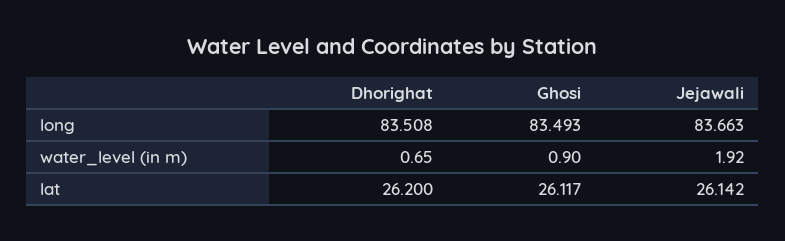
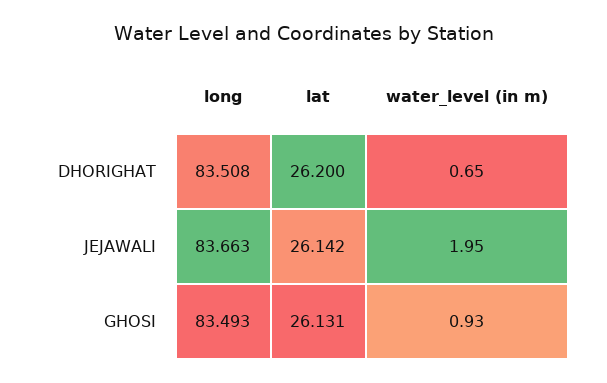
  {
    "Dhorighat": {
      "long": 83.508,
      "water_level (in m)": 0.65,
      "lat": 26.2
    },
    "Ghosi": {
      "long": 83.493,
-     "water_level (in m)": 0.9,
+     "water_level (in m)": 0.93,
-     "lat": 26.117
+     "lat": 26.131
    },
    "Jejawali": {
      "long": 83.663,
-     "water_level (in m)": 1.92,
+     "water_level (in m)": 1.95,
      "lat": 26.142
    }
  }

